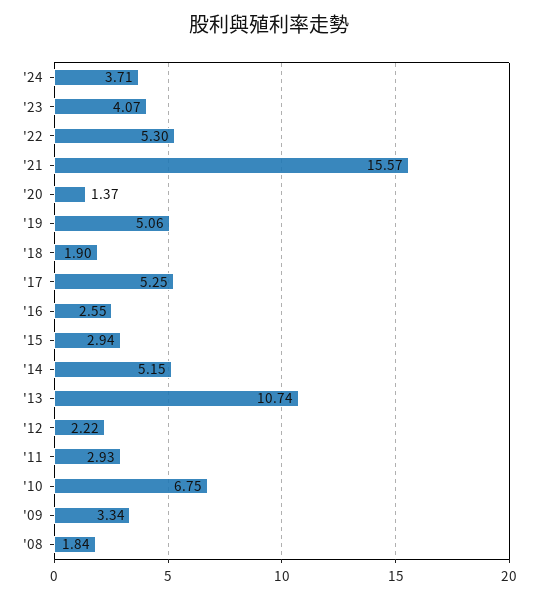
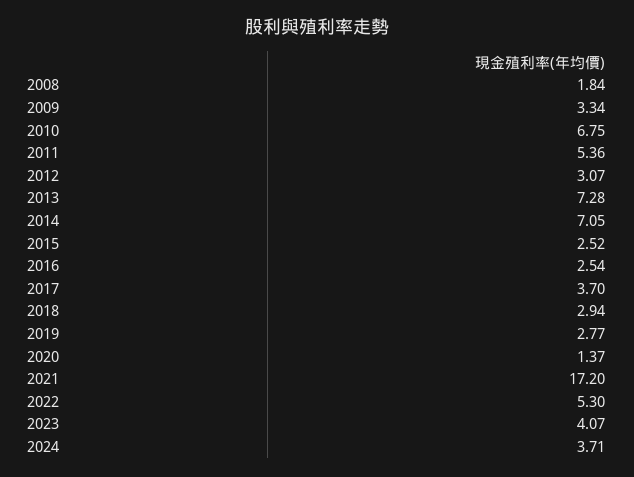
  {
    "'24": 3.71,
    "'23": 4.07,
    "'22": 5.3,
-   "'21": 15.57,
+   "'21": 17.2,
    "'20": 1.37,
-   "'19": 5.06,
+   "'19": 2.77,
-   "'18": 1.9,
+   "'18": 2.94,
-   "'17": 5.25,
+   "'17": 3.7,
-   "'16": 2.55,
+   "'16": 2.54,
-   "'15": 2.94,
+   "'15": 2.52,
-   "'14": 5.15,
+   "'14": 7.05,
-   "'13": 10.74,
+   "'13": 7.28,
-   "'12": 2.22,
+   "'12": 3.07,
-   "'11": 2.93,
+   "'11": 5.36,
    "'10": 6.75,
    "'09": 3.34,
    "'08": 1.84
  }

